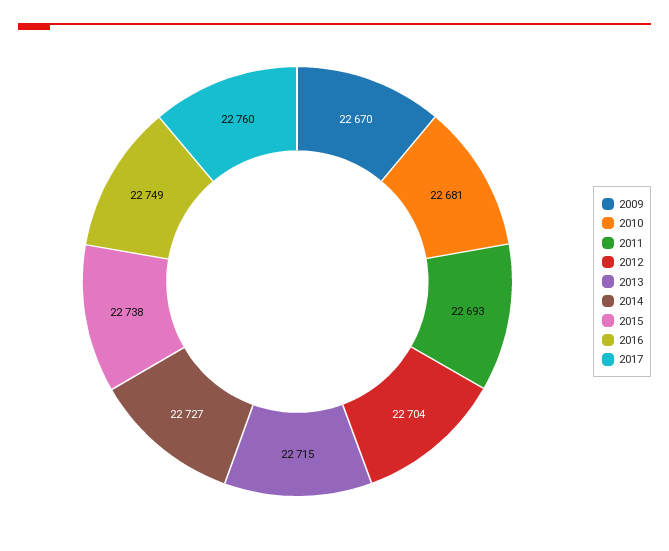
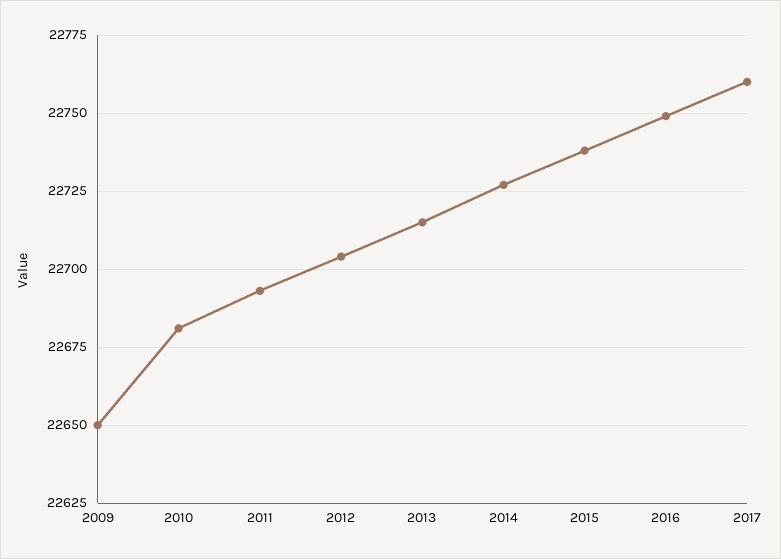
  {
-   "2009": 22670,
+   "2009": 22650,
    "2010": 22681,
    "2011": 22693,
    "2012": 22704,
    "2013": 22715,
    "2014": 22727,
    "2015": 22738,
    "2016": 22749,
    "2017": 22760
  }

